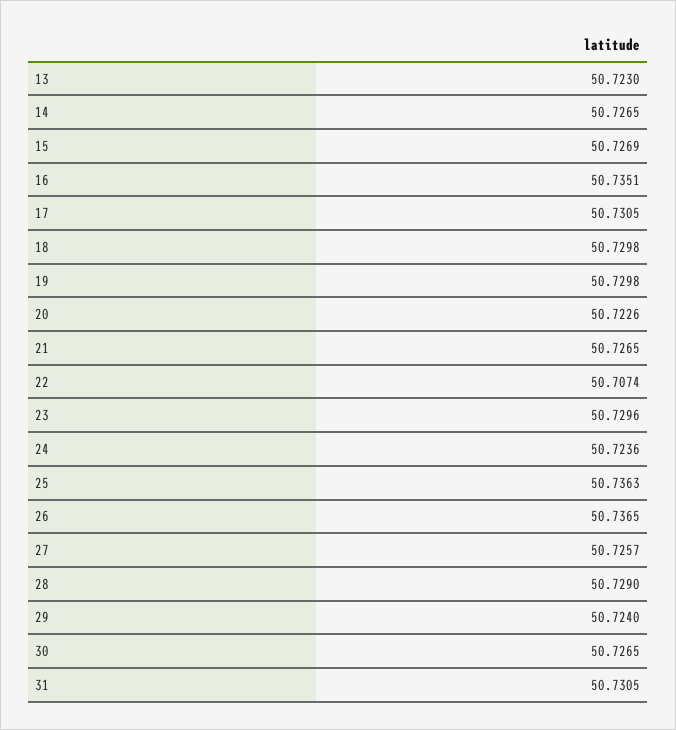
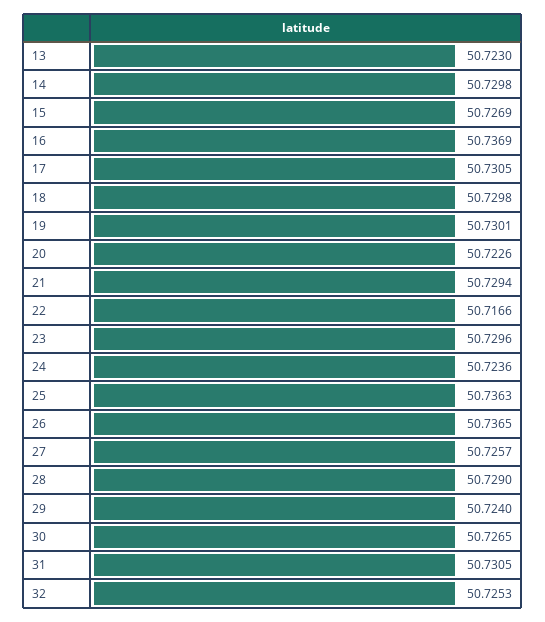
  {
    "13": 50.723,
-   "14": 50.7265,
+   "14": 50.7298,
    "15": 50.7269,
-   "16": 50.7351,
+   "16": 50.7369,
    "17": 50.7305,
    "18": 50.7298,
-   "19": 50.7298,
+   "19": 50.7301,
    "20": 50.7226,
-   "21": 50.7265,
+   "21": 50.7294,
-   "22": 50.7074,
+   "22": 50.7166,
    "23": 50.7296,
    "24": 50.7236,
    "25": 50.7363,
    "26": 50.7365,
    "27": 50.7257,
    "28": 50.729,
    "29": 50.724,
    "30": 50.7265,
-   "31": 50.7305
+   "31": 50.7305,
+   "32": 50.7253
  }

